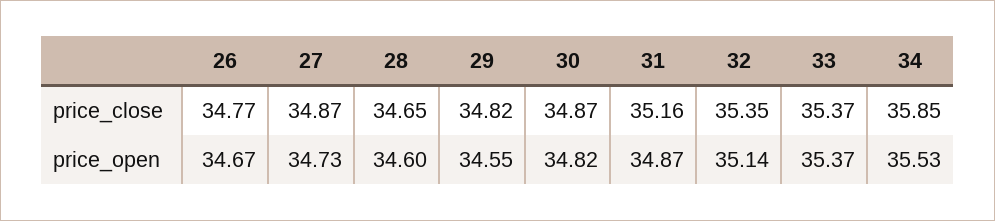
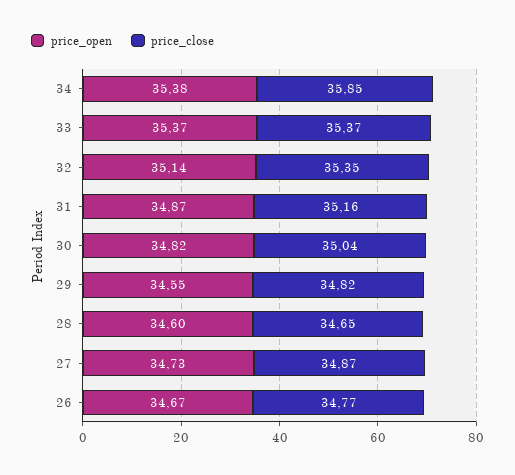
  {
    "price_close": {
      "26": 34.77,
      "27": 34.87,
      "28": 34.65,
      "29": 34.82,
-     "30": 34.87,
+     "30": 35.04,
      "31": 35.16,
      "32": 35.35,
      "33": 35.37,
      "34": 35.85
    },
    "price_open": {
      "26": 34.67,
      "27": 34.73,
      "28": 34.6,
      "29": 34.55,
      "30": 34.82,
      "31": 34.87,
      "32": 35.14,
      "33": 35.37,
-     "34": 35.53
+     "34": 35.38
    }
  }

